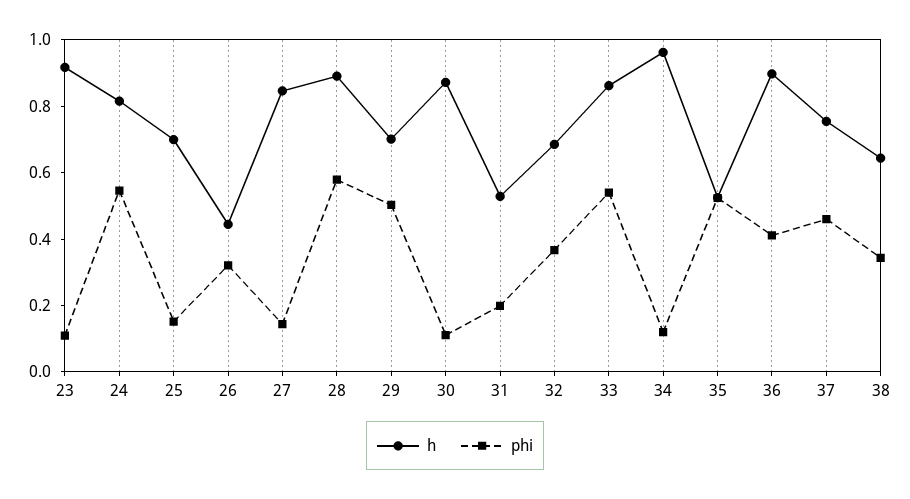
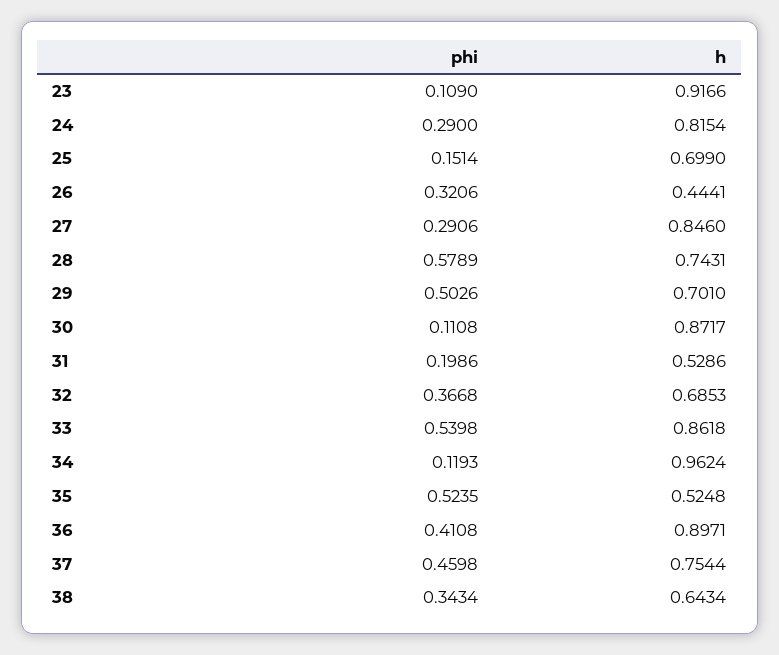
  {
    "h": {
      "23": 0.9166,
      "24": 0.8154,
      "25": 0.699,
      "26": 0.4441,
      "27": 0.846,
-     "28": 0.9,
+     "28": 0.7431,
      "29": 0.701,
      "30": 0.8717,
      "31": 0.5286,
      "32": 0.6853,
      "33": 0.8618,
      "34": 0.9624,
      "35": 0.5248,
      "36": 0.8971,
      "37": 0.7544,
      "38": 0.6434
    },
    "phi": {
      "23": 0.109,
-     "24": 0.55,
+     "24": 0.29,
      "25": 0.1514,
      "26": 0.3206,
-     "27": 0.15,
+     "27": 0.2906,
      "28": 0.5789,
      "29": 0.5026,
      "30": 0.1108,
      "31": 0.1986,
      "32": 0.3668,
      "33": 0.5398,
      "34": 0.1193,
      "35": 0.5235,
      "36": 0.4108,
      "37": 0.4598,
      "38": 0.3434
    }
  }

